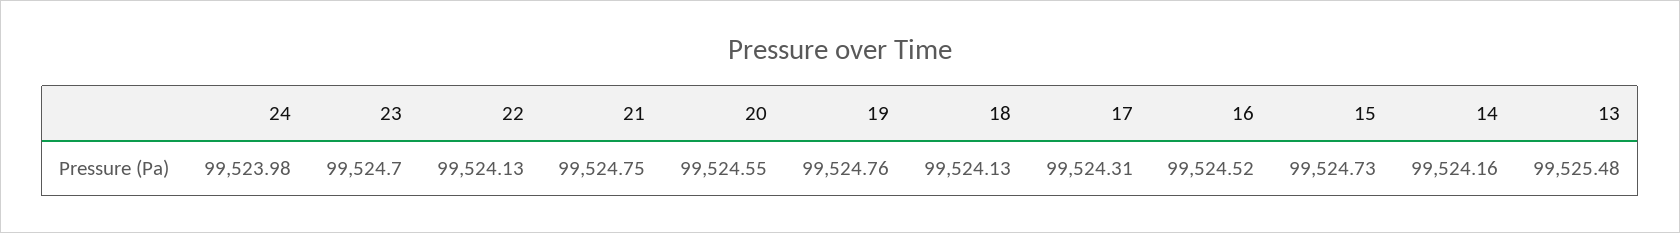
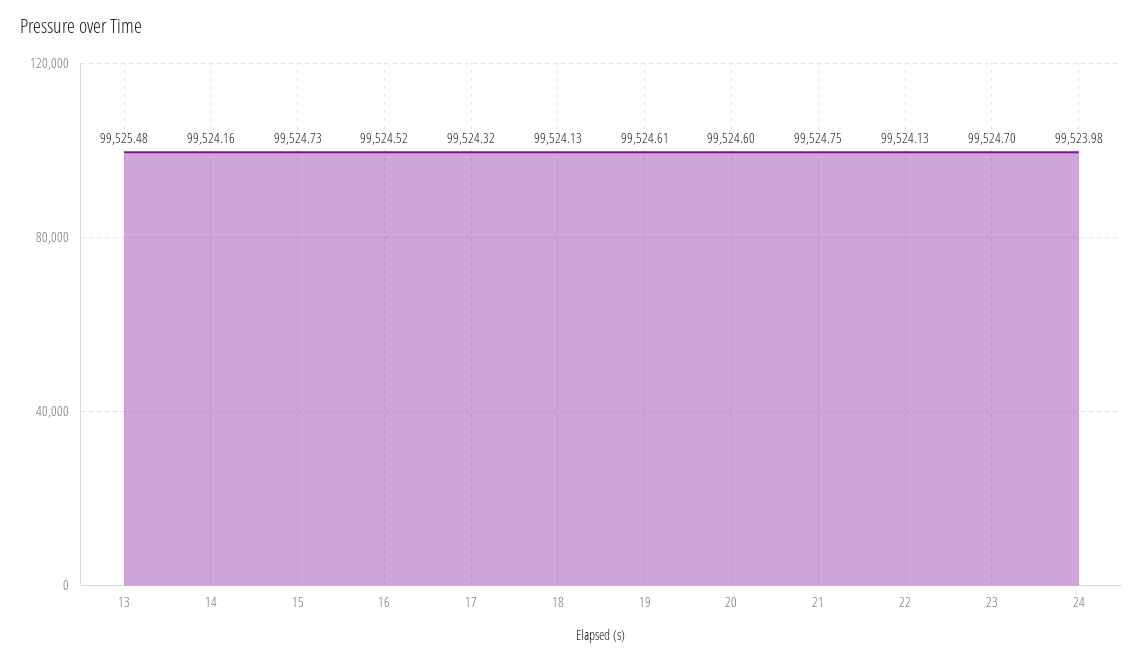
  {
    "24": 99523.98,
    "23": 99524.7,
    "22": 99524.13,
    "21": 99524.75,
-   "20": 99524.55,
+   "20": 99524.6,
-   "19": 99524.76,
+   "19": 99524.61,
    "18": 99524.13,
-   "17": 99524.31,
+   "17": 99524.32,
    "16": 99524.52,
    "15": 99524.73,
    "14": 99524.16,
    "13": 99525.48
  }

